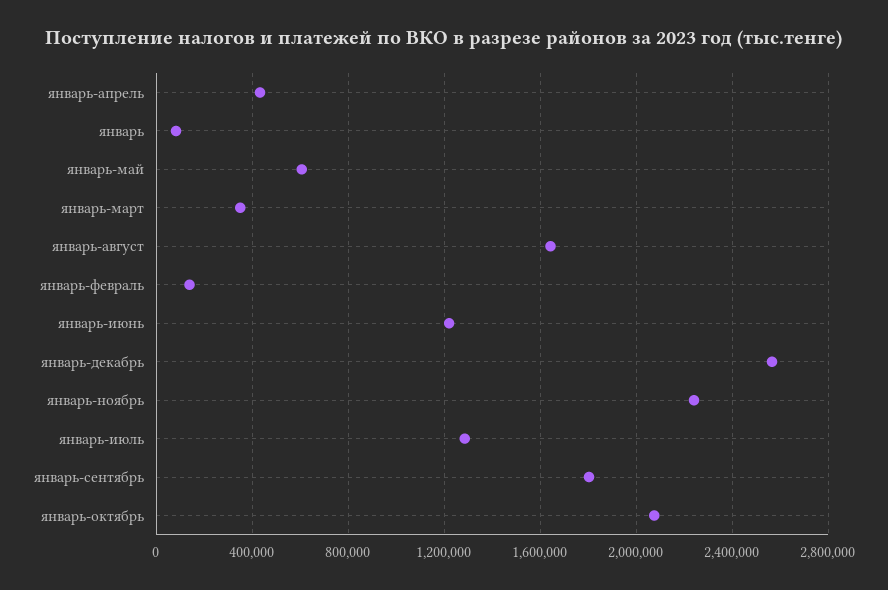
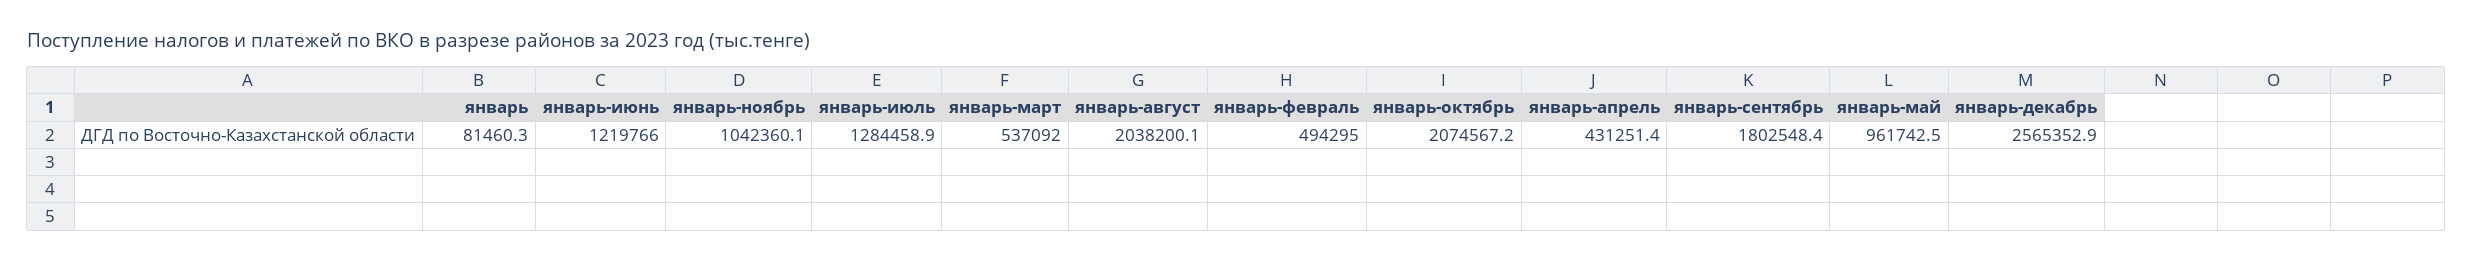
  {
    "январь-апрель": 431251.4,
    "январь": 81460.3,
-   "январь-май": 600000,
+   "январь-май": 961742.5,
-   "январь-март": 350000,
+   "январь-март": 537092,
-   "январь-август": 1650000,
+   "январь-август": 2038200.1,
-   "январь-февраль": 150000,
+   "январь-февраль": 494295,
    "январь-июнь": 1219766,
    "январь-декабрь": 2565352.9,
-   "январь-ноябрь": 2250000,
+   "январь-ноябрь": 1042360.1,
    "январь-июль": 1284458.9,
    "январь-сентябрь": 1802548.4,
    "январь-октябрь": 2074567.2
  }

